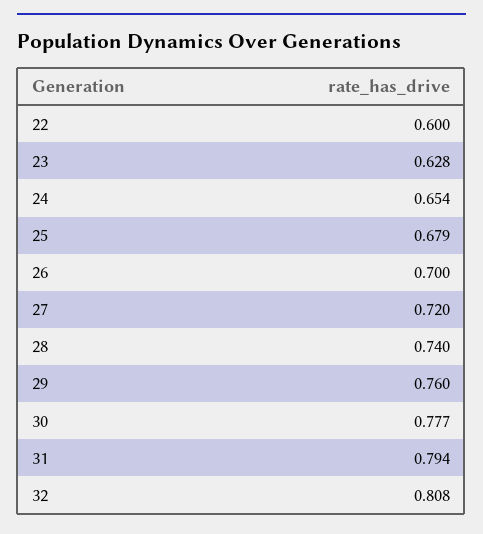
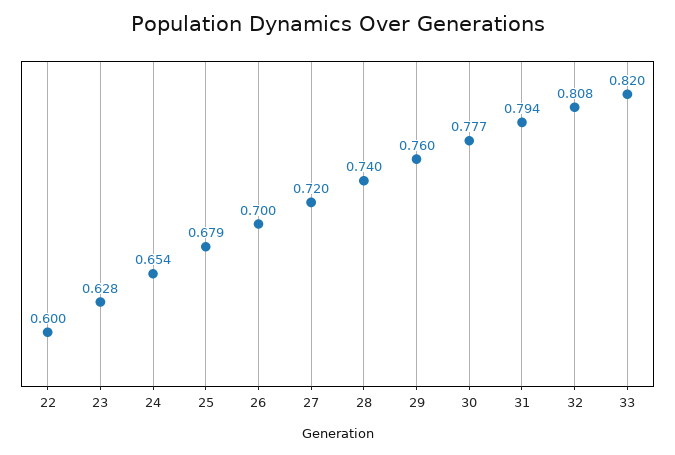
  {
    "22": 0.6,
    "23": 0.628,
    "24": 0.654,
    "25": 0.679,
    "26": 0.7,
    "27": 0.72,
    "28": 0.74,
    "29": 0.76,
    "30": 0.777,
    "31": 0.794,
-   "32": 0.808
+   "32": 0.808,
+   "33": 0.82
  }

